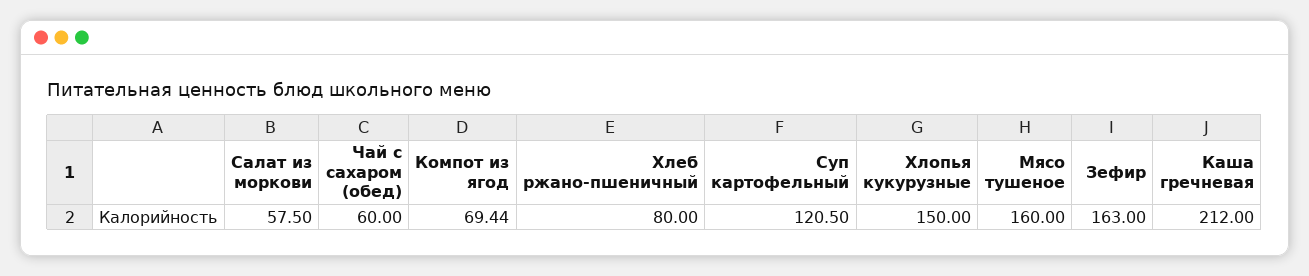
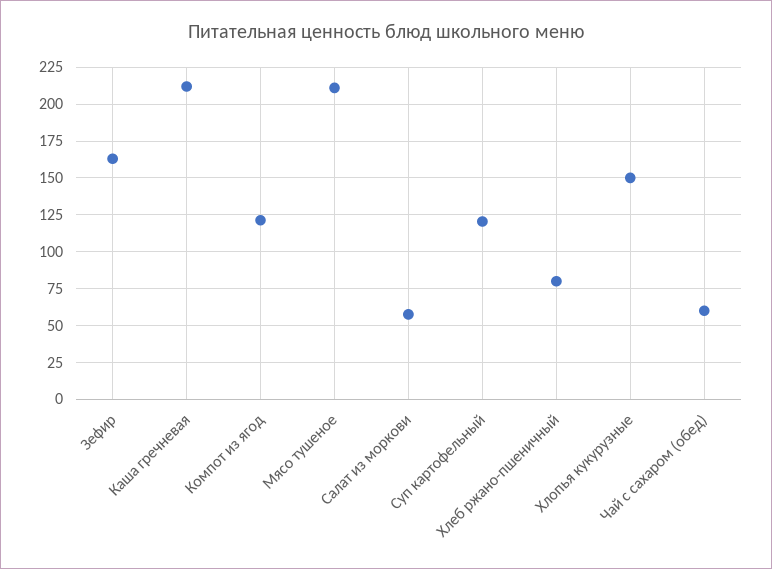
  {
    "Салат из моркови": 57.5,
    "Чай с сахаром (обед)": 60,
-   "Компот из ягод": 69.44,
+   "Компот из ягод": 120,
    "Хлеб ржано-пшеничный": 80,
    "Суп картофельный": 120.5,
    "Хлопья кукурузные": 150,
-   "Мясо тушеное": 160,
+   "Мясо тушеное": 210,
    "Зефир": 163,
    "Каша гречневая": 212
  }

